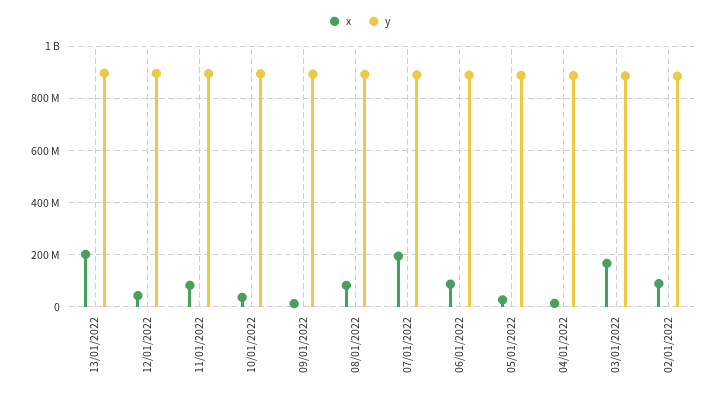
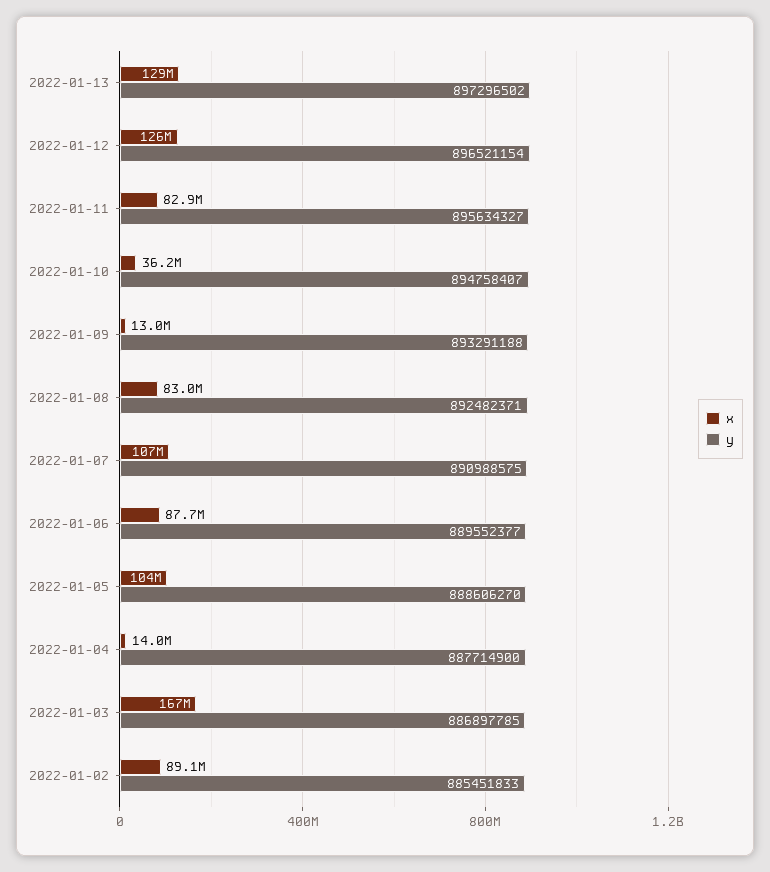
  {
    "x": {
-     "13/01/2022": 200000000,
+     "13/01/2022": 129000000,
-     "12/01/2022": 50000000,
+     "12/01/2022": 126000000,
      "11/01/2022": 82900000,
      "10/01/2022": 36200000,
      "09/01/2022": 13000000,
      "08/01/2022": 83000000,
-     "07/01/2022": 200000000,
+     "07/01/2022": 107000000,
      "06/01/2022": 87700000,
-     "05/01/2022": 25000000,
+     "05/01/2022": 104000000,
      "04/01/2022": 14000000,
      "03/01/2022": 167000000,
      "02/01/2022": 89100000
    },
    "y": {
      "13/01/2022": 897296502,
      "12/01/2022": 896521154,
      "11/01/2022": 895634327,
      "10/01/2022": 894758407,
      "09/01/2022": 893291188,
      "08/01/2022": 892482371,
      "07/01/2022": 890988575,
      "06/01/2022": 889552377,
      "05/01/2022": 888606270,
      "04/01/2022": 887714900,
      "03/01/2022": 886897785,
      "02/01/2022": 885451833
    }
  }

